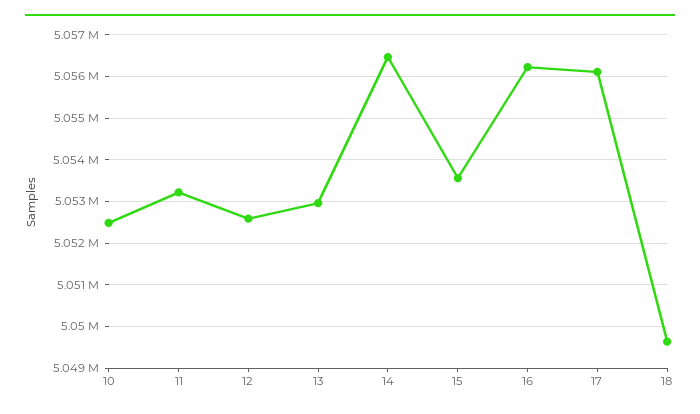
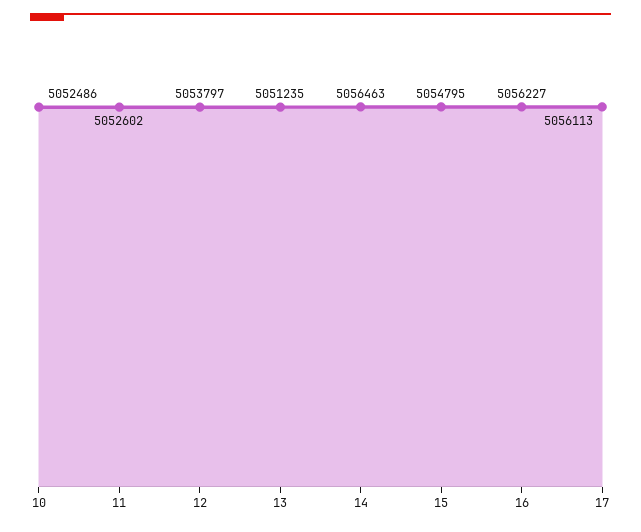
  {
    "10": 5052486,
-   "11": 5053200,
+   "11": 5052602,
-   "12": 5052600,
+   "12": 5053797,
-   "13": 5053000,
+   "13": 5051235,
    "14": 5056463,
-   "15": 5053600,
+   "15": 5054795,
    "16": 5056227,
-   "17": 5056113,
+   "17": 5056113
-   "18": 5049600
  }

